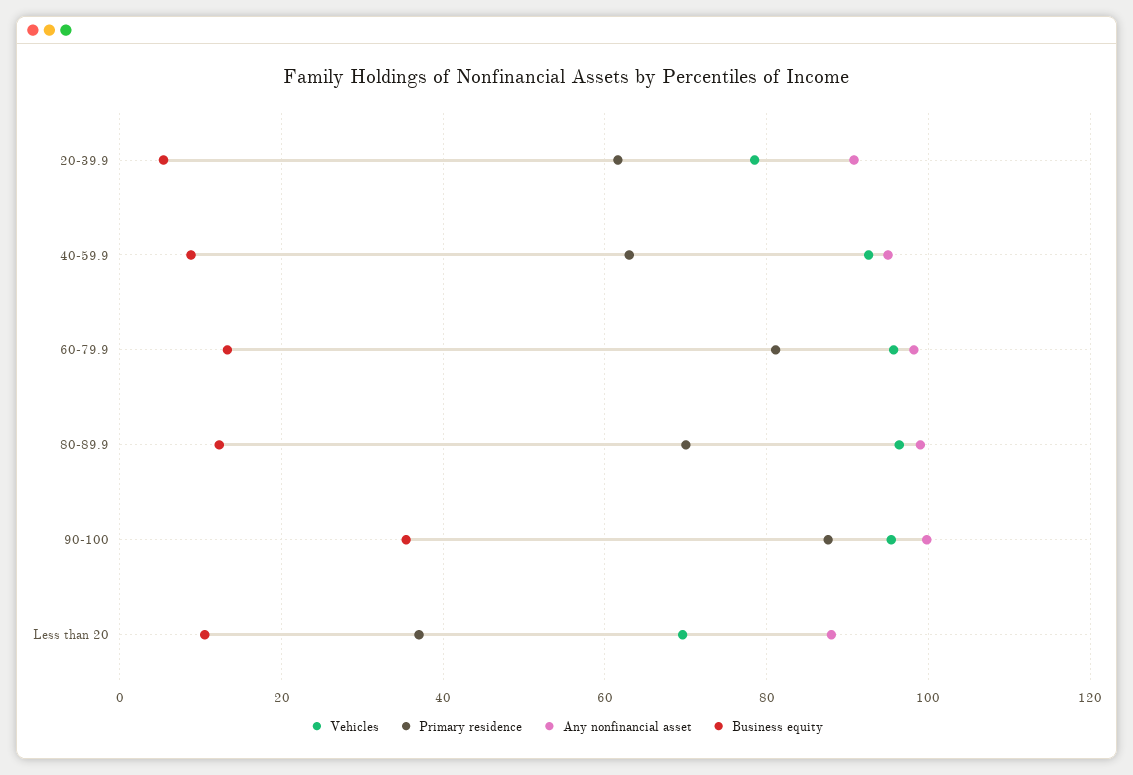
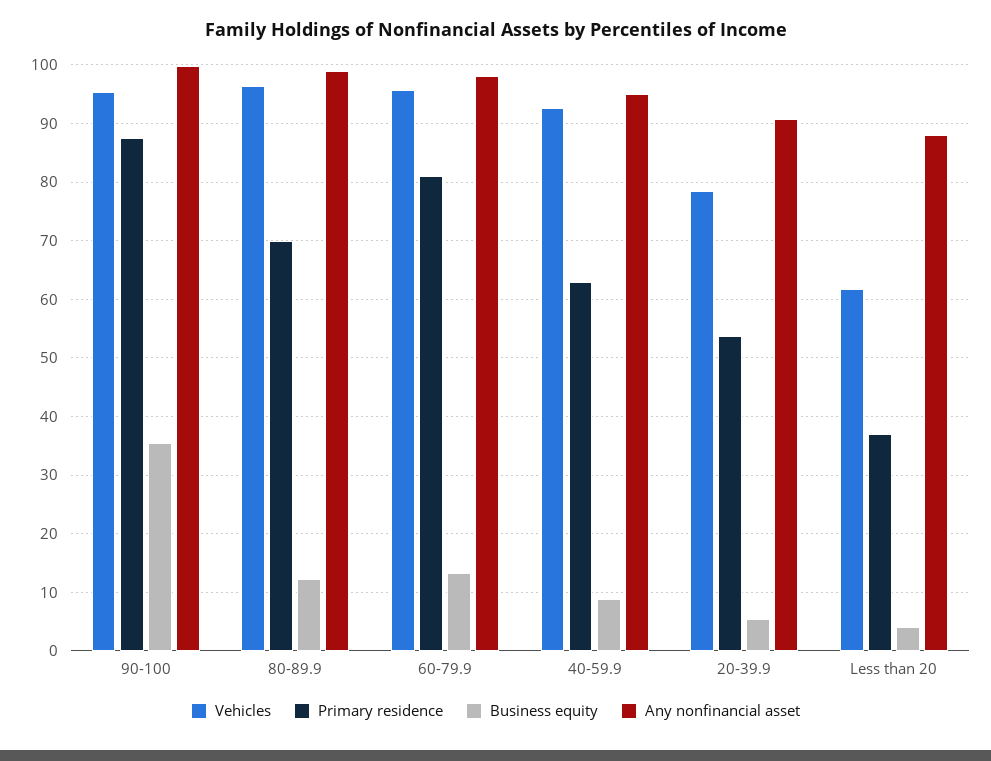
  {
    "Vehicles": {
      "20-39.9": 78,
      "40-59.9": 92,
      "60-79.9": 96,
      "80-89.9": 96,
      "90-100": 96,
-     "Less than 20": 70
+     "Less than 20": 62
    },
    "Primary residence": {
-     "20-39.9": 62,
+     "20-39.9": 54,
      "40-59.9": 64,
      "60-79.9": 82,
      "80-89.9": 70,
      "90-100": 88,
      "Less than 20": 38
    },
    "Any nonfinancial asset": {
      "20-39.9": 90,
      "40-59.9": 96,
      "60-79.9": 98,
      "80-89.9": 100,
      "90-100": 100,
      "Less than 20": 88
    },
    "Business equity": {
      "20-39.9": 6,
      "40-59.9": 8,
      "60-79.9": 14,
      "80-89.9": 12,
      "90-100": 36,
-     "Less than 20": 10
+     "Less than 20": 4
    }
  }

